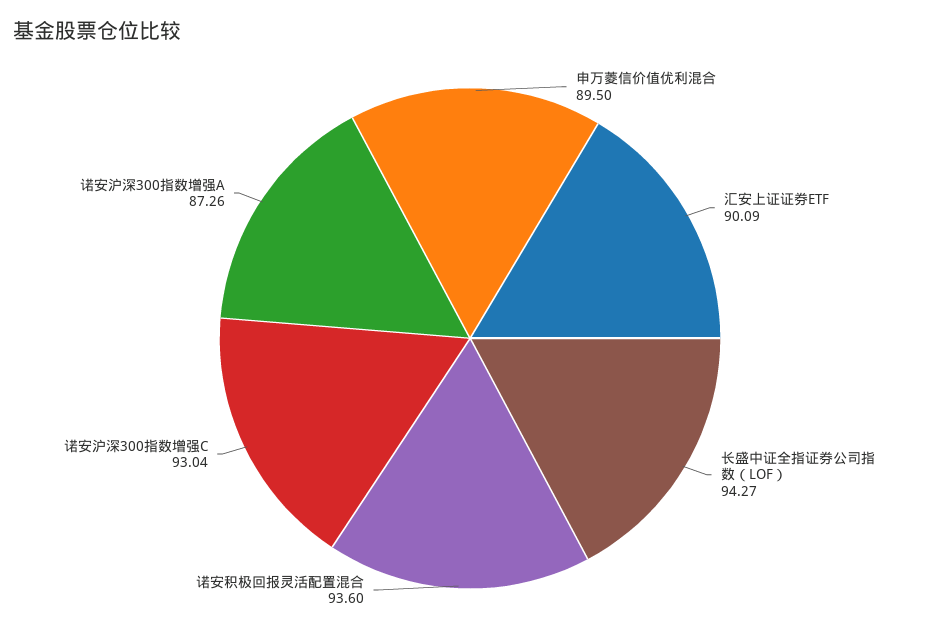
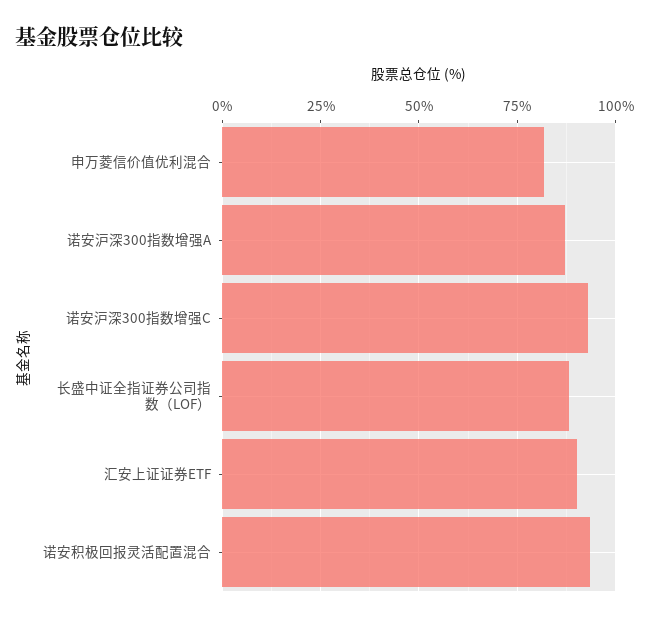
  {
-   "申万菱信价值优利混合": 89.5,
+   "申万菱信价值优利混合": 82.5,
    "汇安上证证券ETF": 90.09,
-   "长盛中证全指证券公司指数（LOF）": 94.27,
+   "长盛中证全指证券公司指数（LOF）": 87.5,
    "诺安积极回报灵活配置混合": 93.6,
    "诺安沪深300指数增强C": 93.04,
    "诺安沪深300指数增强A": 87.26
  }

